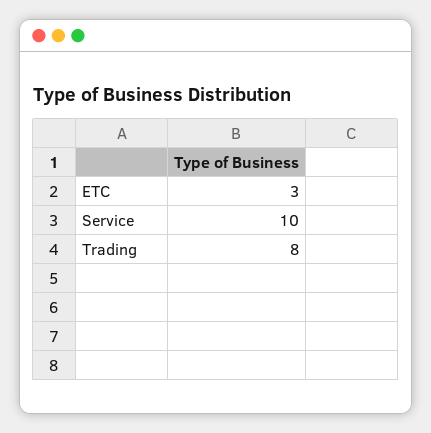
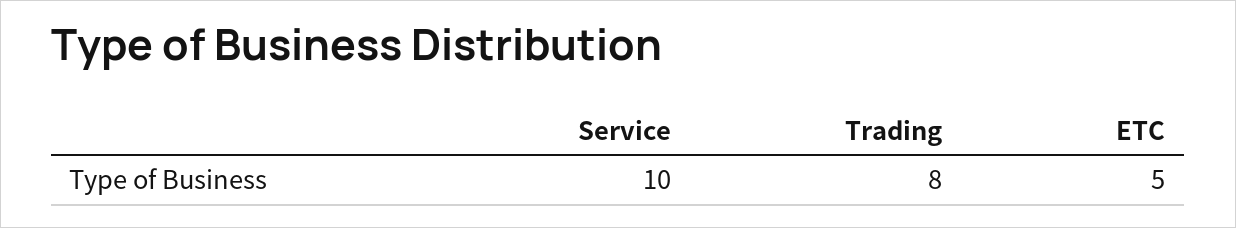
  {
-   "ETC": 3,
+   "ETC": 5,
    "Service": 10,
    "Trading": 8
  }

